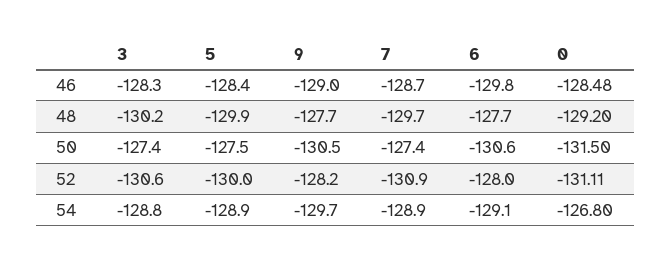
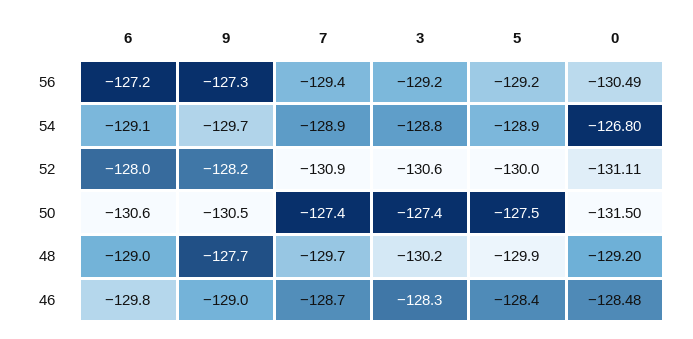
  {
    "3": {
      "46": -128.3,
      "48": -130.2,
      "50": -127.4,
      "52": -130.6,
-     "54": -128.8
+     "54": -128.8,
+     "56": -129.2
    },
    "5": {
      "46": -128.4,
      "48": -129.9,
      "50": -127.5,
      "52": -130,
-     "54": -128.9
+     "54": -128.9,
+     "56": -129.2
    },
    "9": {
      "46": -129,
      "48": -127.7,
      "50": -130.5,
      "52": -128.2,
-     "54": -129.7
+     "54": -129.7,
+     "56": -127.3
    },
    "7": {
      "46": -128.7,
      "48": -129.7,
      "50": -127.4,
      "52": -130.9,
-     "54": -128.9
+     "54": -128.9,
+     "56": -129.4
    },
    "6": {
      "46": -129.8,
-     "48": -127.7,
+     "48": -129,
      "50": -130.6,
      "52": -128,
-     "54": -129.1
+     "54": -129.1,
+     "56": -127.2
    },
    "0": {
      "46": -128.48,
      "48": -129.2,
      "50": -131.5,
      "52": -131.11,
-     "54": -126.8
+     "54": -126.8,
+     "56": -130.49
    }
  }

